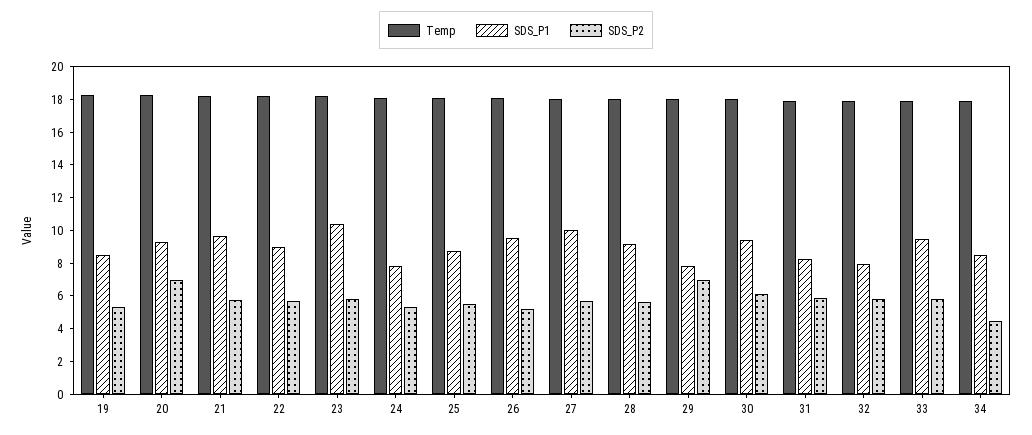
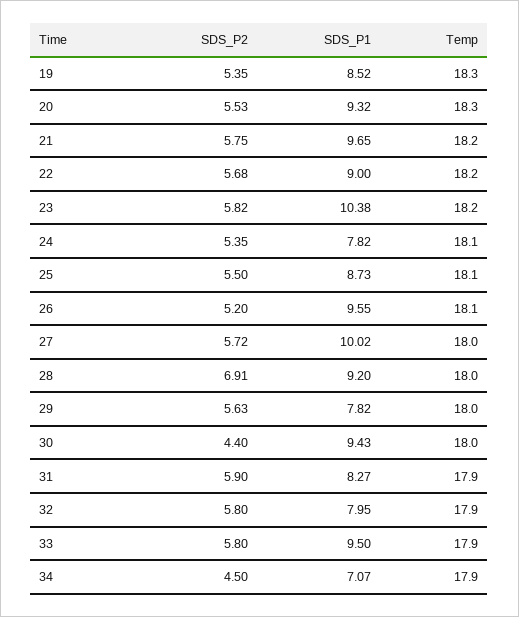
  {
    "Temp": {
      "19": 18.3,
      "20": 18.3,
      "21": 18.2,
      "22": 18.2,
      "23": 18.2,
      "24": 18.1,
      "25": 18.1,
      "26": 18.1,
      "27": 18,
      "28": 18,
      "29": 18,
      "30": 18,
      "31": 17.9,
      "32": 17.9,
      "33": 17.9,
      "34": 17.9
    },
    "SDS_P1": {
      "19": 8.52,
      "20": 9.32,
      "21": 9.65,
      "22": 9,
      "23": 10.38,
      "24": 7.82,
      "25": 8.73,
      "26": 9.55,
      "27": 10.02,
      "28": 9.2,
      "29": 7.82,
      "30": 9.43,
      "31": 8.27,
      "32": 7.95,
      "33": 9.5,
-     "34": 8.5
+     "34": 7.07
    },
    "SDS_P2": {
      "19": 5.35,
-     "20": 7,
+     "20": 5.53,
      "21": 5.75,
      "22": 5.68,
      "23": 5.82,
      "24": 5.35,
      "25": 5.5,
      "26": 5.2,
      "27": 5.72,
-     "28": 5.5,
+     "28": 6.91,
-     "29": 7,
+     "29": 5.63,
-     "30": 6,
+     "30": 4.4,
      "31": 5.9,
      "32": 5.8,
      "33": 5.8,
      "34": 4.5
    }
  }

